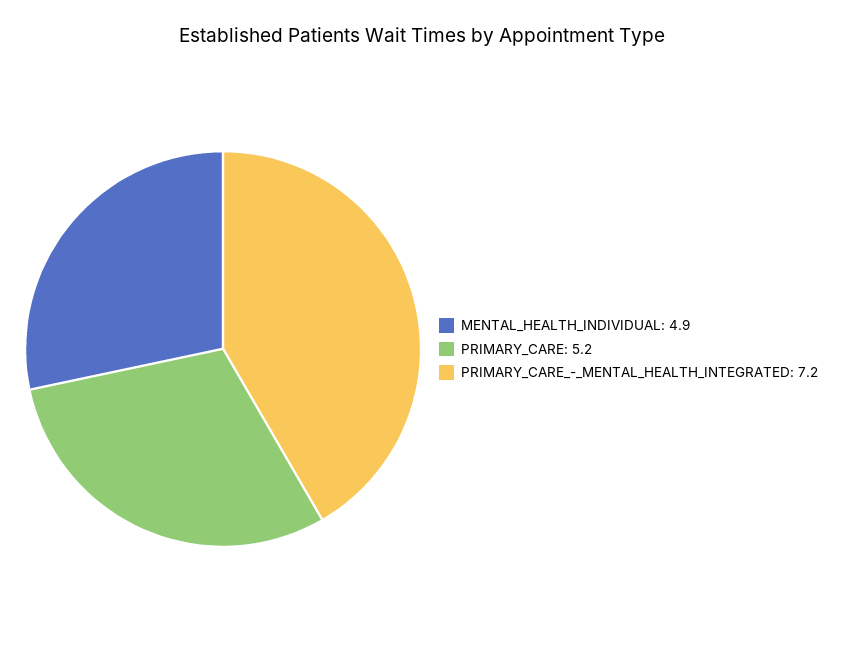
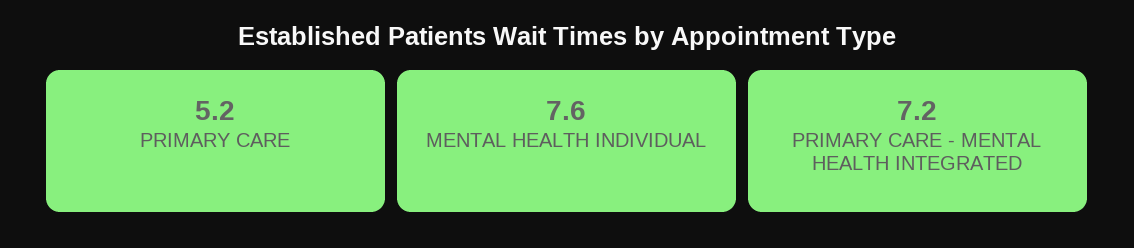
  {
-   "MENTAL_HEALTH_INDIVIDUAL": 4.9,
+   "MENTAL_HEALTH_INDIVIDUAL": 7.6,
    "PRIMARY_CARE": 5.2,
    "PRIMARY_CARE_-_MENTAL_HEALTH_INTEGRATED": 7.2
  }

